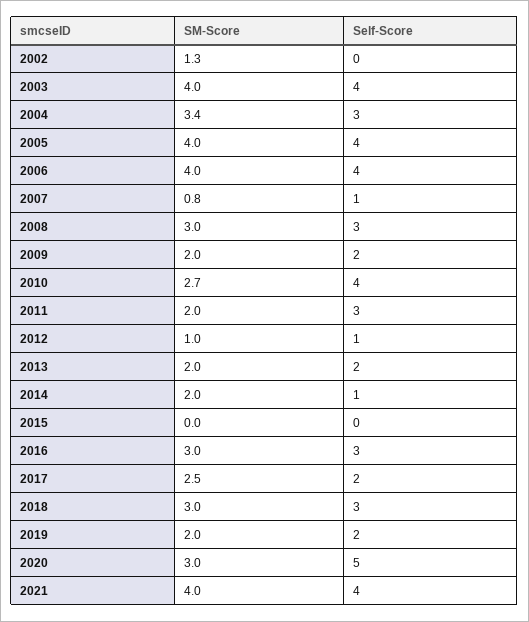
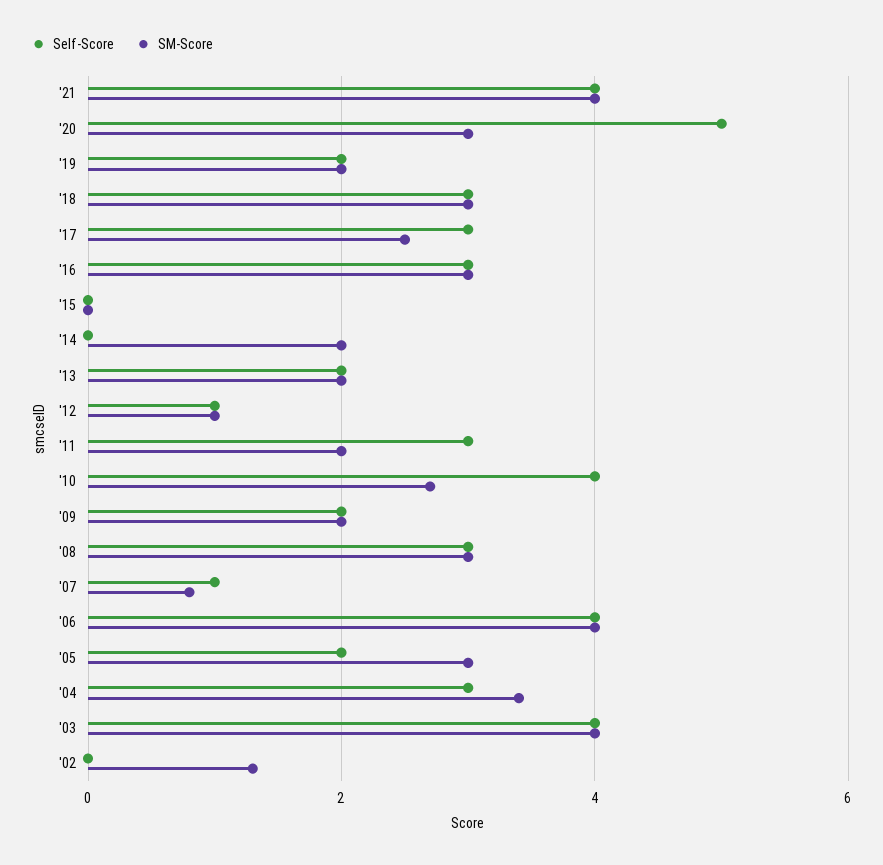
  {
    "SM-Score": {
      "2002": 1.3,
      "2003": 4,
      "2004": 3.4,
-     "2005": 4,
+     "2005": 3,
      "2006": 4,
      "2007": 0.8,
      "2008": 3,
      "2009": 2,
      "2010": 2.7,
      "2011": 2,
      "2012": 1,
      "2013": 2,
      "2014": 2,
      "2015": 0,
      "2016": 3,
      "2017": 2.5,
      "2018": 3,
      "2019": 2,
      "2020": 3,
      "2021": 4
    },
    "Self-Score": {
      "2002": 0,
      "2003": 4,
      "2004": 3,
-     "2005": 4,
+     "2005": 2,
      "2006": 4,
      "2007": 1,
      "2008": 3,
      "2009": 2,
      "2010": 4,
      "2011": 3,
      "2012": 1,
      "2013": 2,
-     "2014": 1,
+     "2014": 0,
      "2015": 0,
      "2016": 3,
-     "2017": 2,
+     "2017": 3,
      "2018": 3,
      "2019": 2,
      "2020": 5,
      "2021": 4
    }
  }

